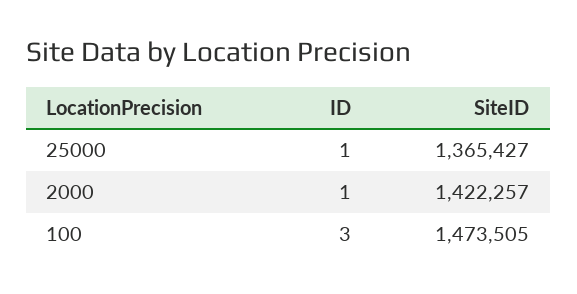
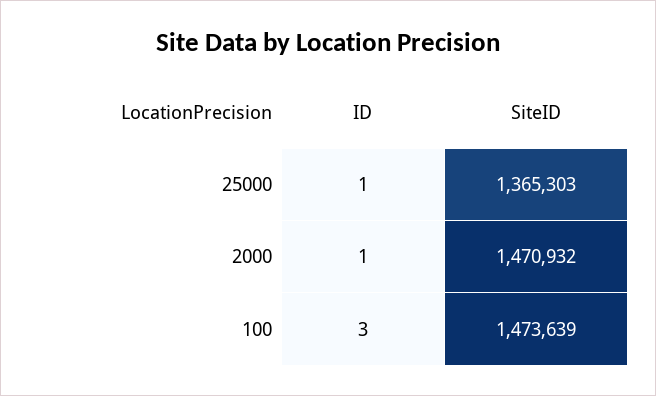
  {
    "ID": {
      "25000": 1,
      "2000": 1,
      "100": 3
    },
    "SiteID": {
-     "25000": 1365427,
+     "25000": 1365303,
-     "2000": 1422257,
+     "2000": 1470932,
-     "100": 1473505
+     "100": 1473639
    }
  }

